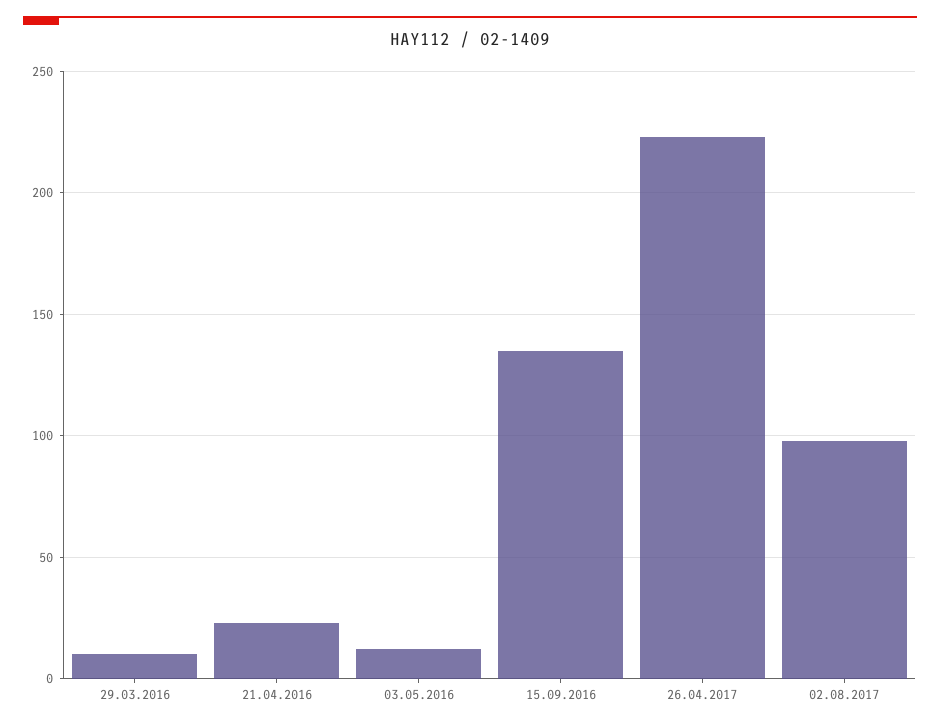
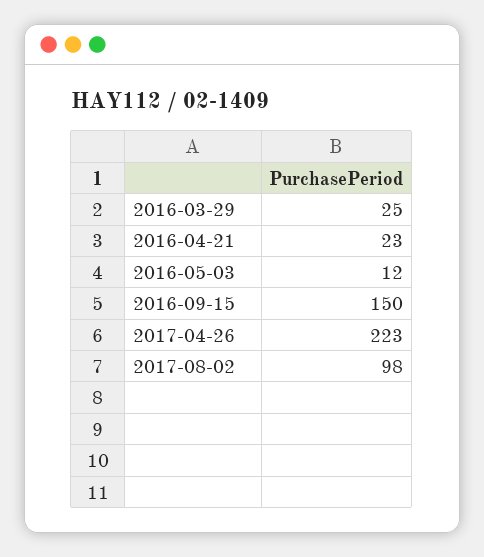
  {
-   "29.03.2016": 10,
+   "29.03.2016": 25,
    "21.04.2016": 23,
    "03.05.2016": 12,
-   "15.09.2016": 135,
+   "15.09.2016": 150,
    "26.04.2017": 223,
    "02.08.2017": 98
  }

